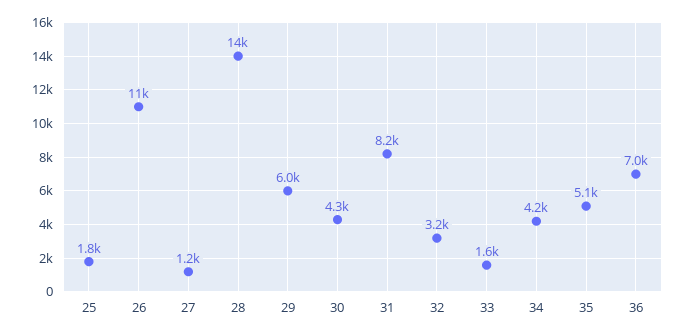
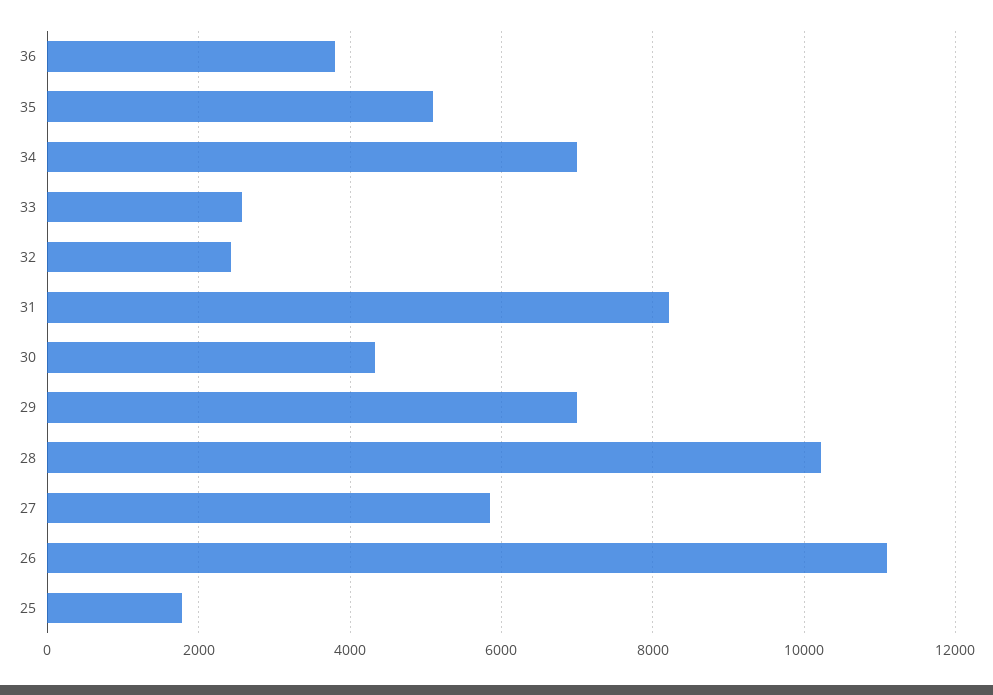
  {
    "25": 1800,
    "26": 11000,
-   "27": 1200,
+   "27": 5800,
-   "28": 14000,
+   "28": 10200,
-   "29": 6000,
+   "29": 7000,
    "30": 4300,
    "31": 8200,
-   "32": 3200,
+   "32": 2400,
-   "33": 1600,
+   "33": 2600,
-   "34": 4200,
+   "34": 7000,
    "35": 5100,
-   "36": 7000
+   "36": 3800
  }

